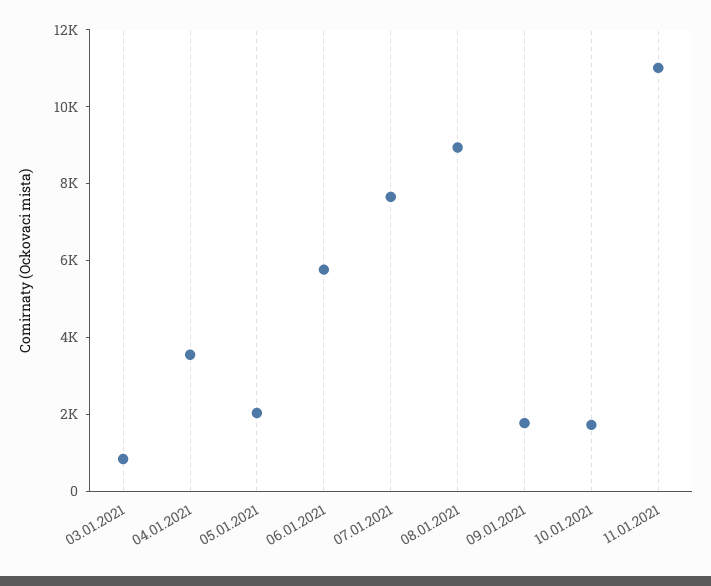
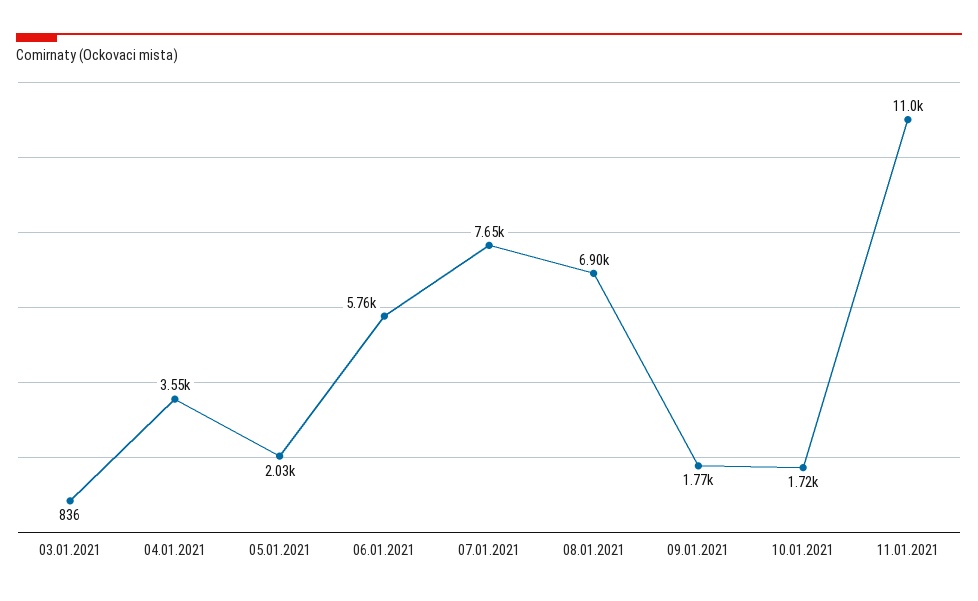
  {
    "03.01.2021": 836,
    "04.01.2021": 3550,
    "05.01.2021": 2030,
    "06.01.2021": 5760,
    "07.01.2021": 7650,
-   "08.01.2021": 9000,
+   "08.01.2021": 6900,
    "09.01.2021": 1770,
    "10.01.2021": 1720,
    "11.01.2021": 11000
  }

